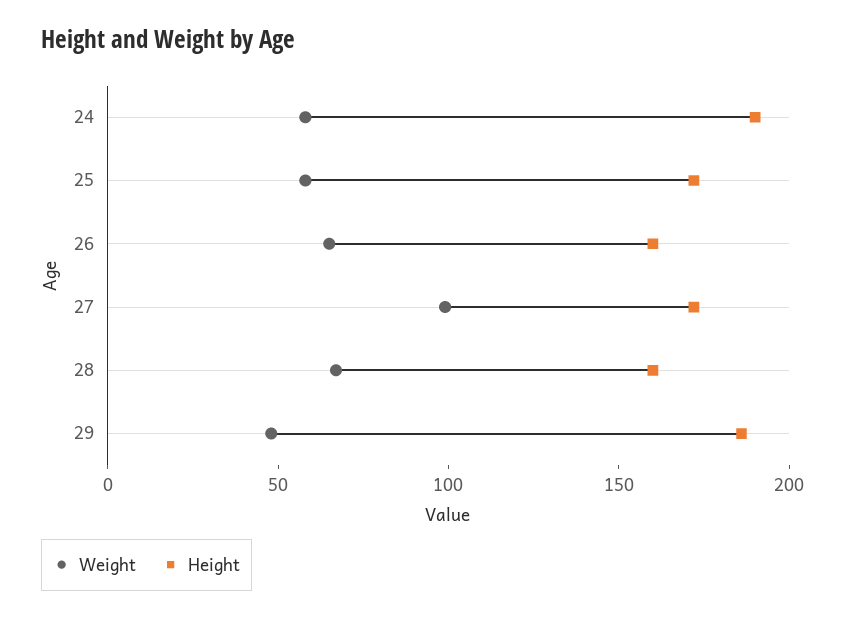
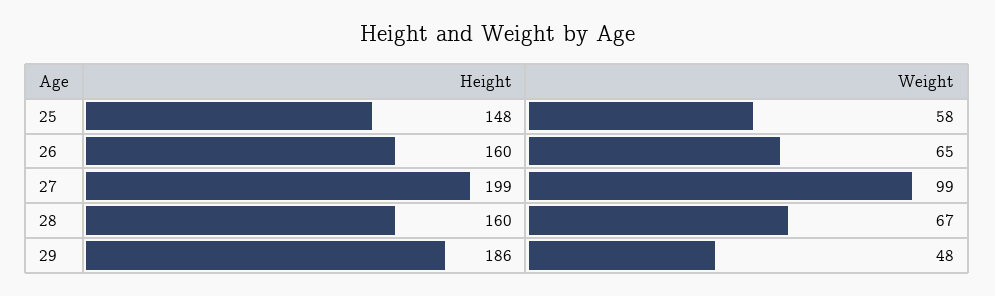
  {
    "Weight": {
-     "24": 60,
      "25": 58,
      "26": 65,
      "27": 99,
      "28": 67,
      "29": 48
    },
    "Height": {
-     "24": 190,
-     "25": 170,
+     "25": 148,
      "26": 160,
-     "27": 170,
+     "27": 199,
      "28": 160,
      "29": 186
    }
  }

